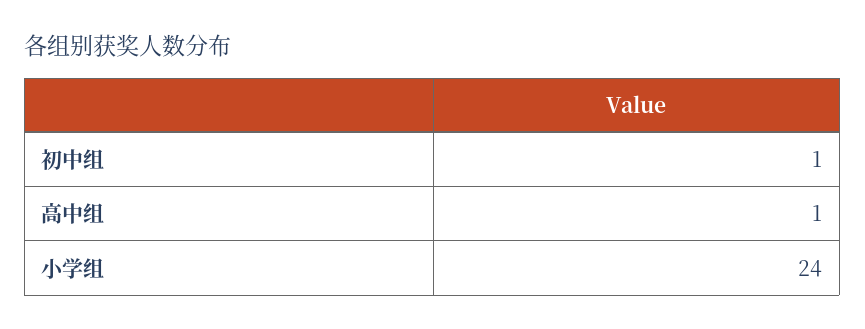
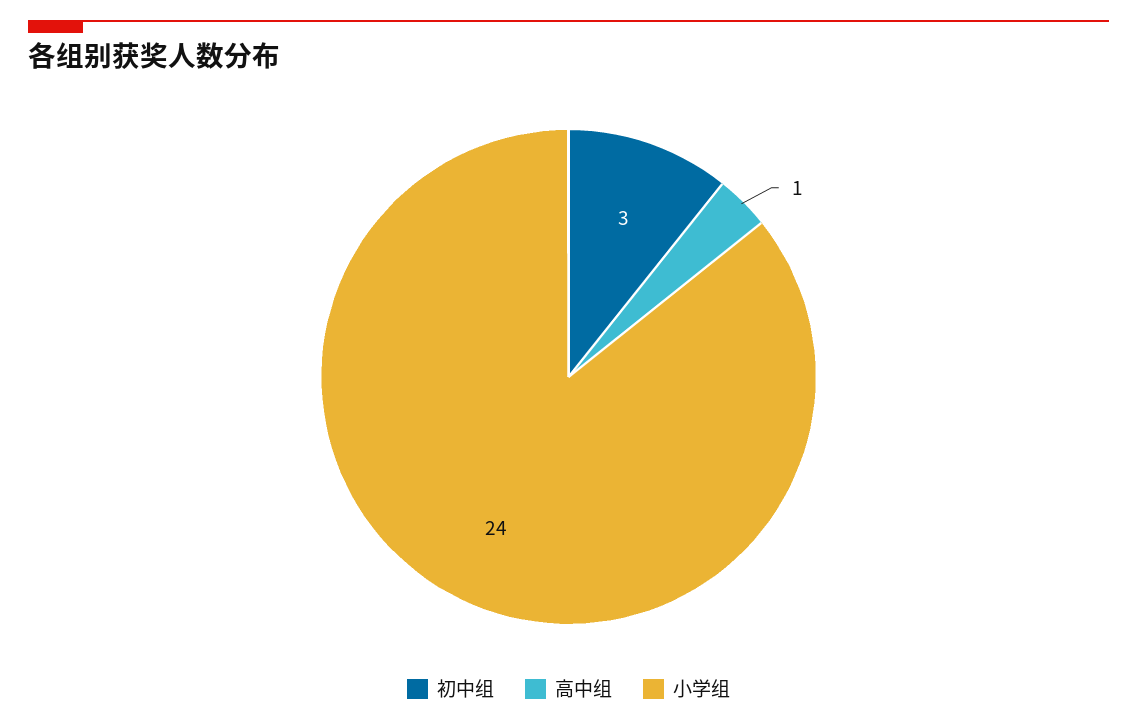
  {
-   "初中组": 1,
+   "初中组": 3,
    "高中组": 1,
    "小学组": 24
  }

